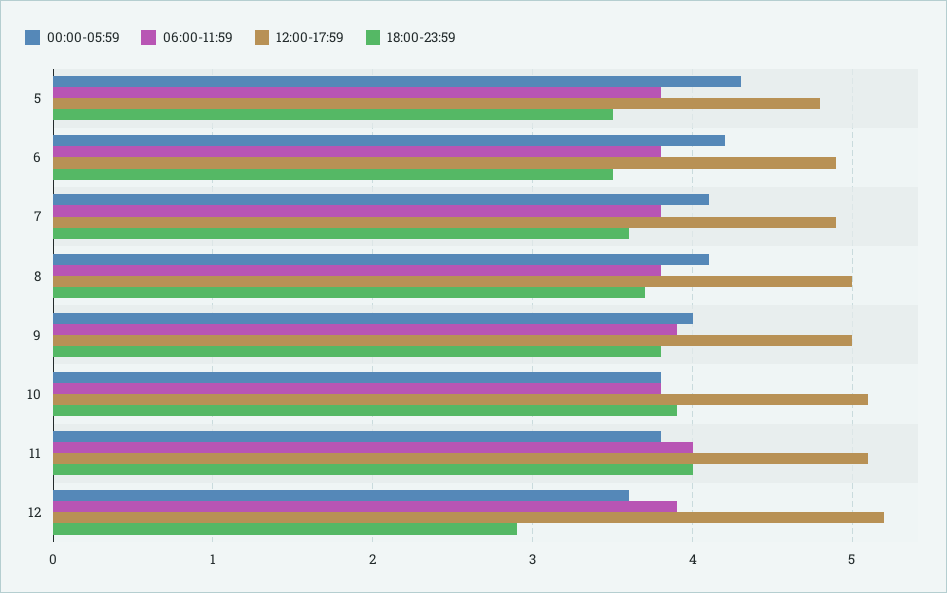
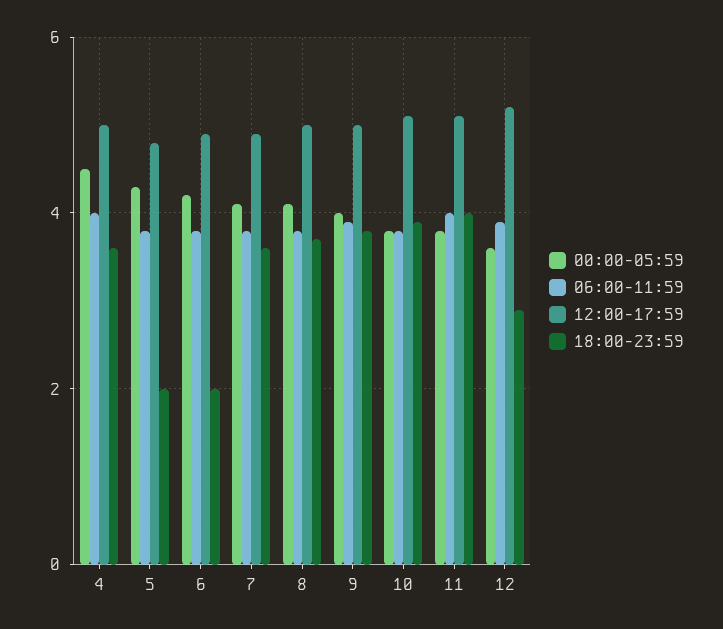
  {
    "00:00-05:59": {
      "5": 4.3,
      "6": 4.2,
      "7": 4.1,
      "8": 4.1,
      "9": 4,
      "10": 3.8,
      "11": 3.8,
-     "12": 3.6
+     "12": 3.6,
+     "4": 4.5
    },
    "06:00-11:59": {
      "5": 3.8,
      "6": 3.8,
      "7": 3.8,
      "8": 3.8,
      "9": 3.9,
      "10": 3.8,
      "11": 4,
-     "12": 3.9
+     "12": 3.9,
+     "4": 4
    },
    "12:00-17:59": {
      "5": 4.8,
      "6": 4.9,
      "7": 4.9,
      "8": 5,
      "9": 5,
      "10": 5.1,
      "11": 5.1,
-     "12": 5.2
+     "12": 5.2,
+     "4": 5
    },
    "18:00-23:59": {
-     "5": 3.5,
+     "5": 2,
-     "6": 3.5,
+     "6": 2,
      "7": 3.6,
      "8": 3.7,
      "9": 3.8,
      "10": 3.9,
      "11": 4,
-     "12": 2.9
+     "12": 2.9,
+     "4": 3.5
    }
  }

